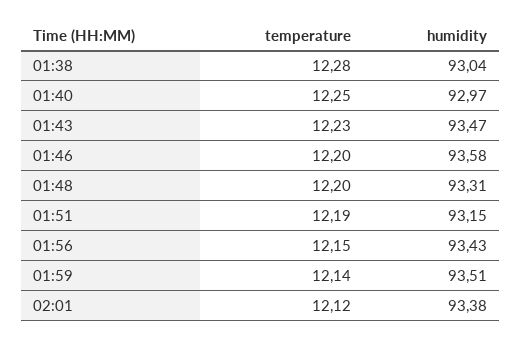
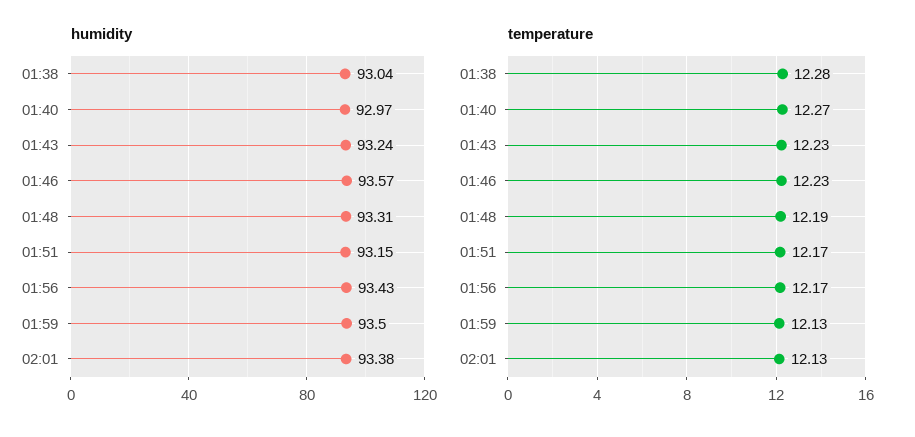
  {
    "temperature": {
      "01:38": 12.28,
-     "01:40": 12.25,
+     "01:40": 12.27,
      "01:43": 12.23,
-     "01:46": 12.2,
+     "01:46": 12.23,
-     "01:48": 12.2,
+     "01:48": 12.19,
-     "01:51": 12.19,
+     "01:51": 12.17,
-     "01:56": 12.15,
+     "01:56": 12.17,
-     "01:59": 12.14,
+     "01:59": 12.13,
-     "02:01": 12.12
+     "02:01": 12.13
    },
    "humidity": {
      "01:38": 93.04,
      "01:40": 92.97,
-     "01:43": 93.47,
+     "01:43": 93.24,
-     "01:46": 93.58,
+     "01:46": 93.57,
      "01:48": 93.31,
      "01:51": 93.15,
      "01:56": 93.43,
-     "01:59": 93.51,
+     "01:59": 93.5,
      "02:01": 93.38
    }
  }

